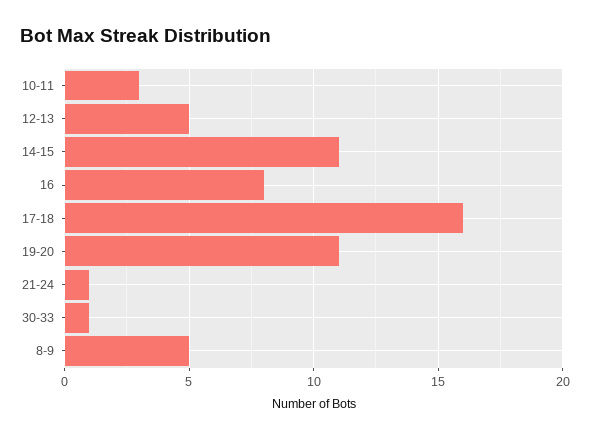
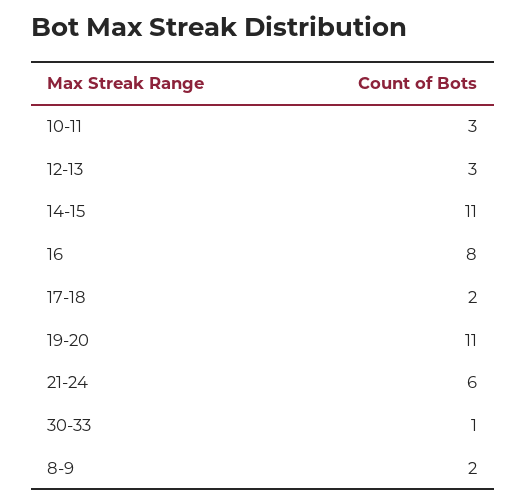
  {
    "10-11": 3,
-   "12-13": 5,
+   "12-13": 3,
    "14-15": 11,
    "16": 8,
-   "17-18": 16,
+   "17-18": 2,
    "19-20": 11,
-   "21-24": 1,
+   "21-24": 6,
    "30-33": 1,
-   "8-9": 5
+   "8-9": 2
  }

